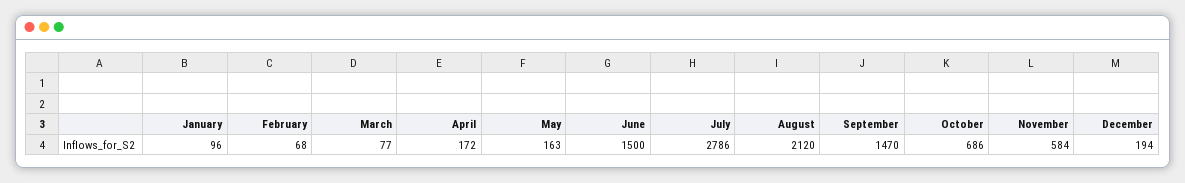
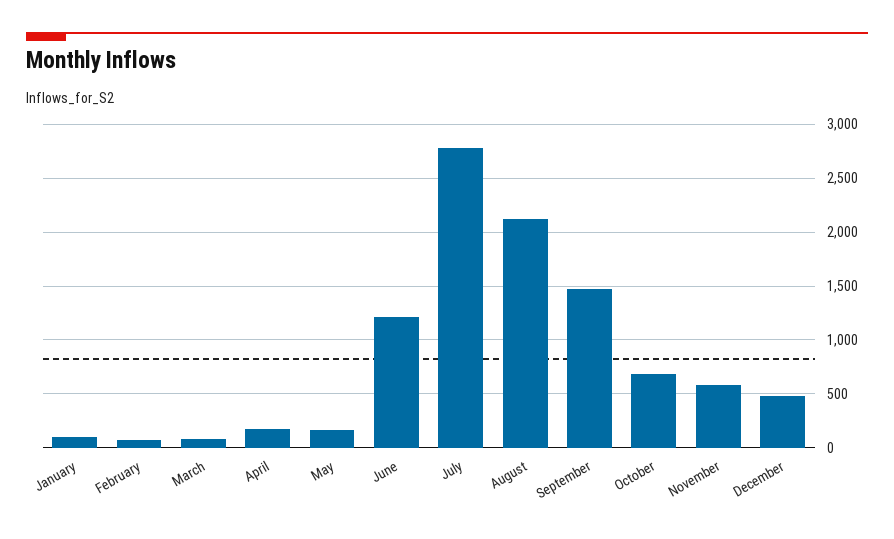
  {
    "January": 96,
    "February": 68,
    "March": 77,
    "April": 172,
    "May": 163,
-   "June": 1500,
+   "June": 1200,
    "July": 2786,
    "August": 2120,
    "September": 1470,
    "October": 686,
    "November": 584,
-   "December": 194
+   "December": 500
  }

